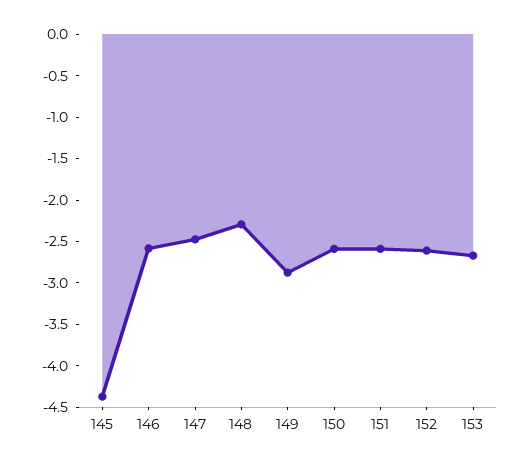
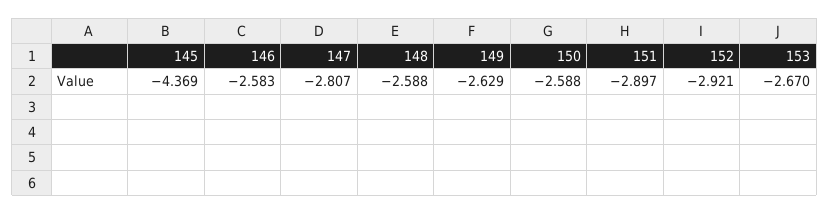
  {
    "145": -4.369,
    "146": -2.583,
-   "147": -2.5,
+   "147": -2.807,
-   "148": -2.3,
+   "148": -2.588,
-   "149": -2.9,
+   "149": -2.629,
    "150": -2.588,
-   "151": -2.6,
+   "151": -2.897,
-   "152": -2.6,
+   "152": -2.921,
    "153": -2.67
  }

